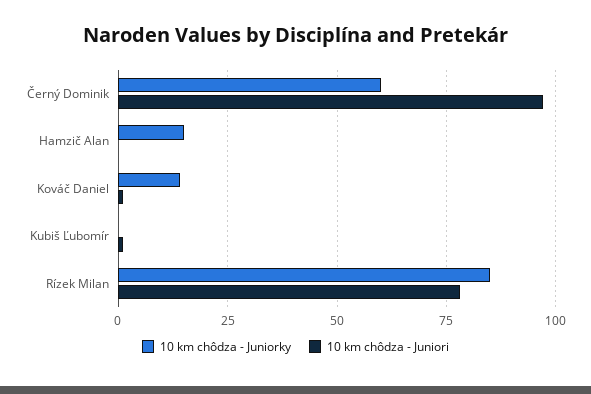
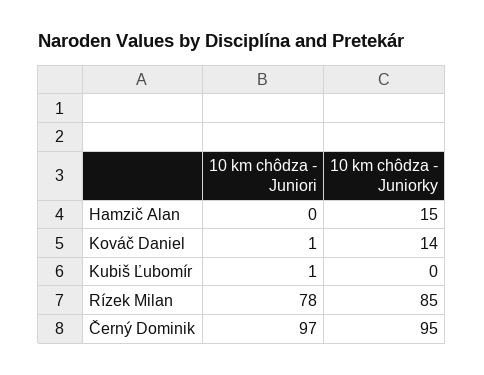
  {
    "10 km chôdza - Juniorky": {
-     "Černý Dominik": 60,
+     "Černý Dominik": 95,
      "Hamzič Alan": 15,
      "Kováč Daniel": 14,
      "Kubiš Ľubomír": 0,
      "Rízek Milan": 85
    },
    "10 km chôdza - Juniori": {
      "Černý Dominik": 97,
      "Hamzič Alan": 0,
      "Kováč Daniel": 1,
      "Kubiš Ľubomír": 1,
      "Rízek Milan": 78
    }
  }

